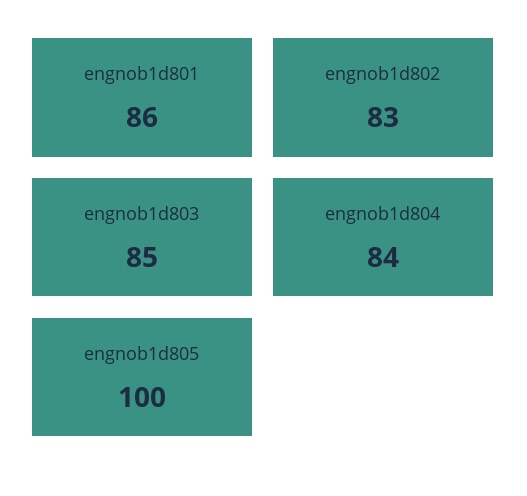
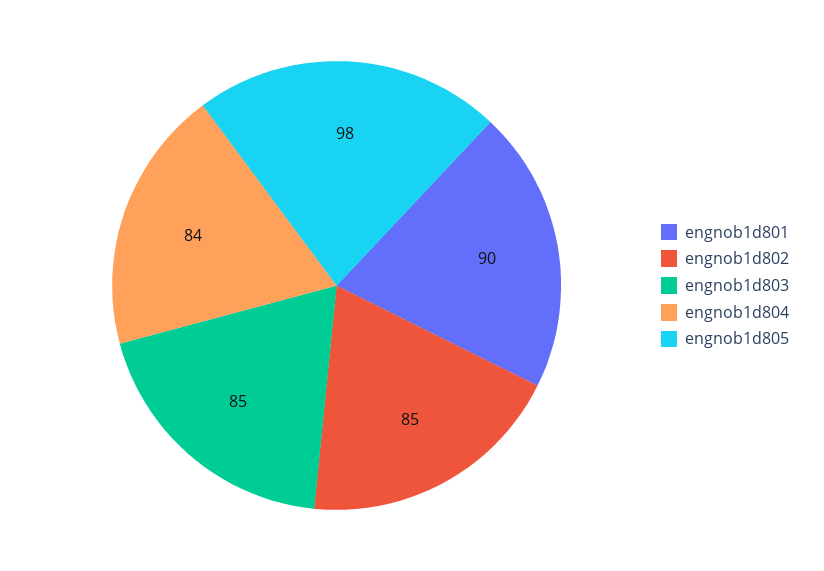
  {
-   "engnob1d801": 86,
+   "engnob1d801": 90,
-   "engnob1d802": 83,
+   "engnob1d802": 85,
    "engnob1d803": 85,
    "engnob1d804": 84,
-   "engnob1d805": 100
+   "engnob1d805": 98
  }

